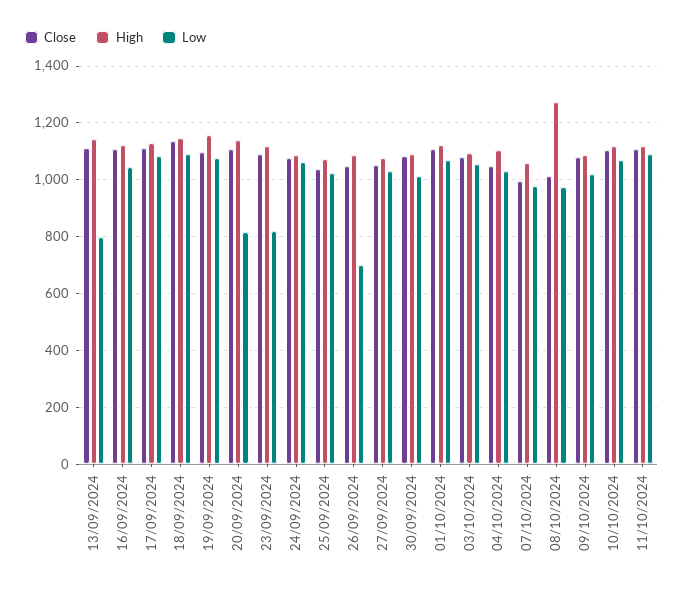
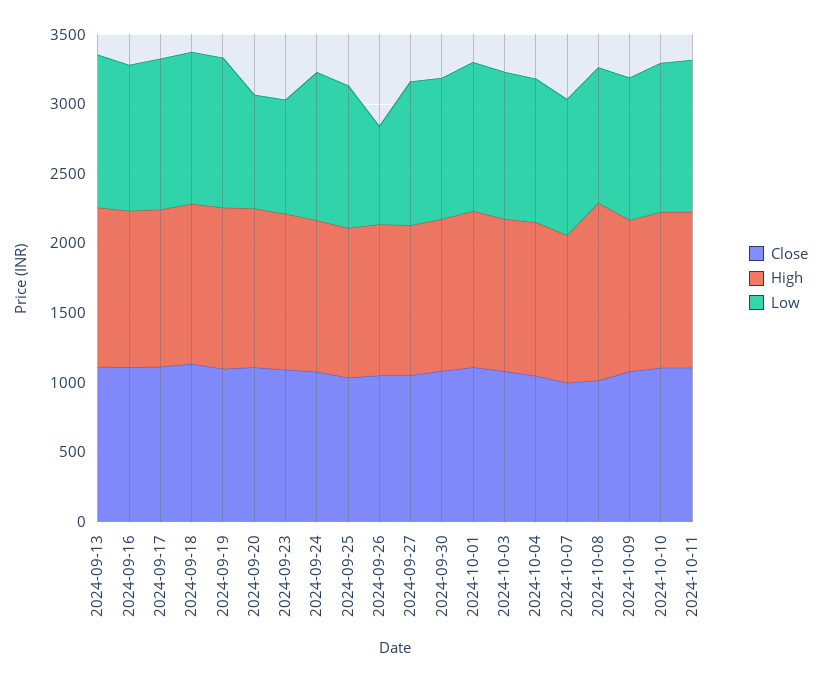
  {
    "Close": {
      "13/09/2024": 1100,
      "16/09/2024": 1100,
      "17/09/2024": 1125,
      "18/09/2024": 1125,
      "19/09/2024": 1100,
      "20/09/2024": 1100,
      "23/09/2024": 1100,
      "24/09/2024": 1075,
      "25/09/2024": 1025,
      "26/09/2024": 1050,
      "27/09/2024": 1050,
      "30/09/2024": 1075,
      "01/10/2024": 1100,
      "03/10/2024": 1075,
      "04/10/2024": 1050,
      "07/10/2024": 1000,
      "08/10/2024": 1025,
      "09/10/2024": 1075,
      "10/10/2024": 1100,
      "11/10/2024": 1100
    },
    "High": {
      "13/09/2024": 1150,
      "16/09/2024": 1125,
      "17/09/2024": 1125,
      "18/09/2024": 1150,
      "19/09/2024": 1150,
      "20/09/2024": 1150,
      "23/09/2024": 1125,
      "24/09/2024": 1100,
      "25/09/2024": 1075,
      "26/09/2024": 1075,
      "27/09/2024": 1075,
      "30/09/2024": 1100,
      "01/10/2024": 1125,
      "03/10/2024": 1100,
      "04/10/2024": 1100,
      "07/10/2024": 1050,
      "08/10/2024": 1275,
      "09/10/2024": 1100,
      "10/10/2024": 1125,
      "11/10/2024": 1125
    },
    "Low": {
-     "13/09/2024": 800,
+     "13/09/2024": 1100,
      "16/09/2024": 1050,
      "17/09/2024": 1075,
      "18/09/2024": 1100,
      "19/09/2024": 1075,
      "20/09/2024": 825,
      "23/09/2024": 825,
      "24/09/2024": 1050,
      "25/09/2024": 1025,
      "26/09/2024": 700,
      "27/09/2024": 1025,
      "30/09/2024": 1000,
      "01/10/2024": 1075,
      "03/10/2024": 1050,
      "04/10/2024": 1025,
      "07/10/2024": 975,
      "08/10/2024": 975,
      "09/10/2024": 1025,
      "10/10/2024": 1075,
      "11/10/2024": 1100
    }
  }

